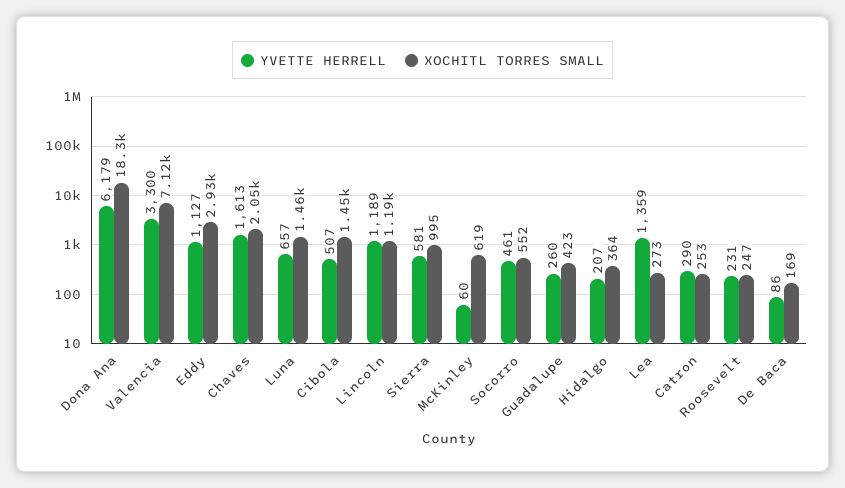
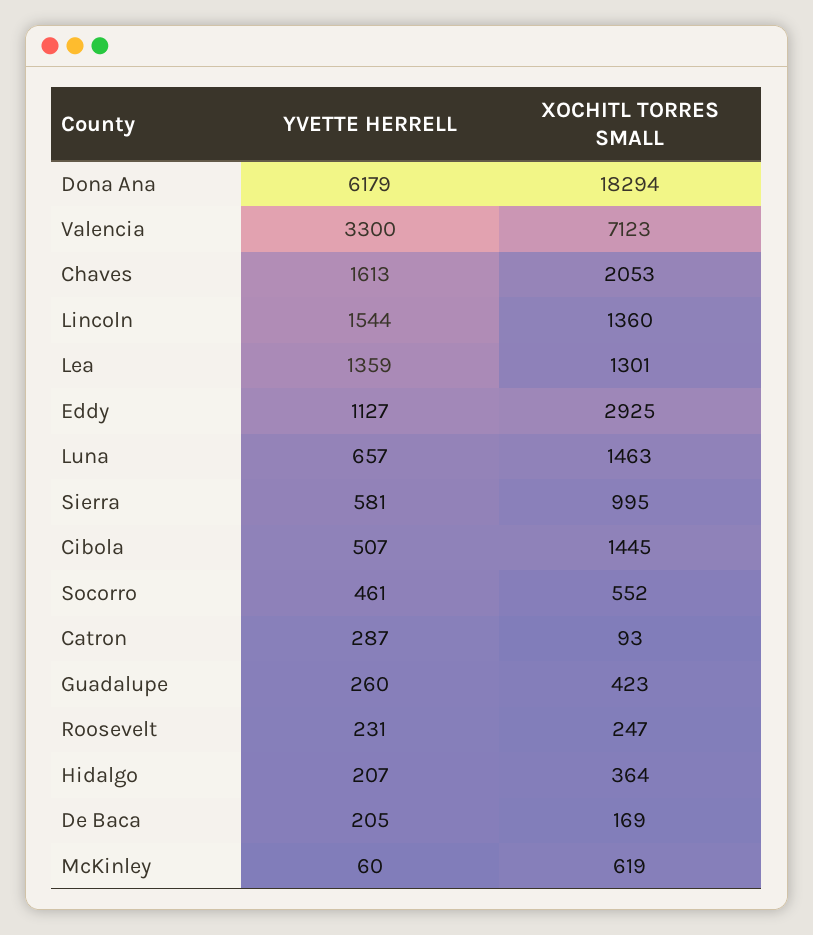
  {
    "YVETTE HERRELL": {
      "Dona Ana": 6179,
      "Valencia": 3300,
      "Eddy": 1127,
      "Chaves": 1613,
      "Luna": 657,
      "Cibola": 507,
-     "Lincoln": 1189,
+     "Lincoln": 1544,
      "Sierra": 581,
      "McKinley": 60,
      "Socorro": 461,
      "Guadalupe": 260,
      "Hidalgo": 207,
      "Lea": 1359,
-     "Catron": 290,
+     "Catron": 287,
      "Roosevelt": 231,
-     "De Baca": 86
+     "De Baca": 205
    },
    "XOCHITL TORRES SMALL": {
      "Dona Ana": 18294,
      "Valencia": 7123,
      "Eddy": 2925,
      "Chaves": 2053,
      "Luna": 1463,
      "Cibola": 1445,
-     "Lincoln": 1190,
+     "Lincoln": 1360,
      "Sierra": 995,
      "McKinley": 619,
      "Socorro": 552,
      "Guadalupe": 423,
      "Hidalgo": 364,
-     "Lea": 273,
+     "Lea": 1301,
-     "Catron": 253,
+     "Catron": 93,
      "Roosevelt": 247,
      "De Baca": 169
    }
  }

